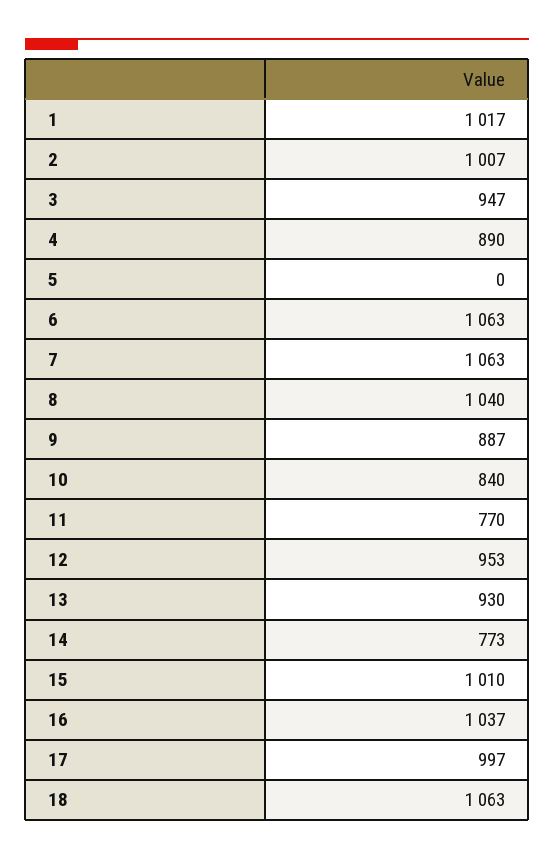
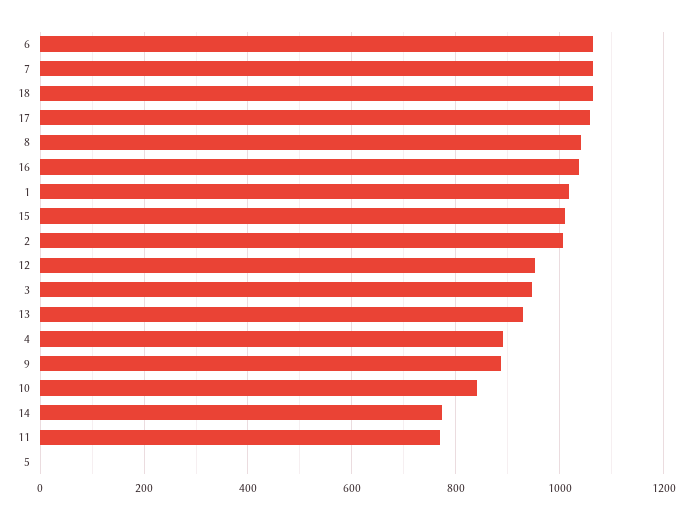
  {
    "1": 1017,
    "2": 1007,
    "3": 947,
    "4": 890,
    "5": 0,
    "6": 1063,
    "7": 1063,
    "8": 1040,
    "9": 887,
    "10": 840,
    "11": 770,
    "12": 953,
    "13": 930,
    "14": 773,
    "15": 1010,
    "16": 1037,
-   "17": 997,
+   "17": 1060,
    "18": 1063
  }

